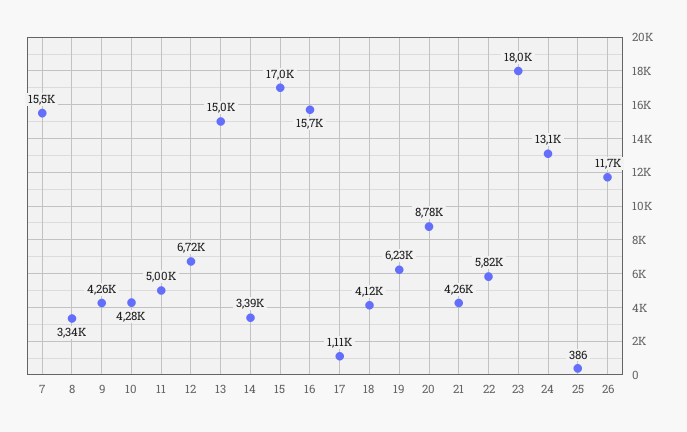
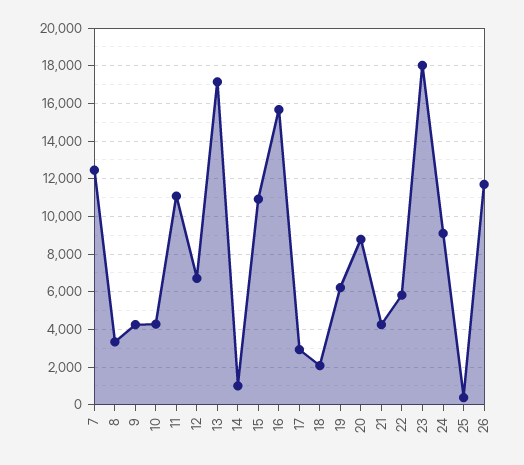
  {
-   "7": 15500,
+   "7": 12500,
    "8": 3340,
    "9": 4260,
    "10": 4280,
-   "11": 5000,
+   "11": 11000,
    "12": 6720,
-   "13": 15000,
+   "13": 17000,
-   "14": 3390,
+   "14": 1000,
-   "15": 17000,
+   "15": 11000,
    "16": 15700,
-   "17": 1110,
+   "17": 3000,
-   "18": 4120,
+   "18": 2000,
    "19": 6230,
    "20": 8780,
    "21": 4260,
    "22": 5820,
    "23": 18000,
-   "24": 13100,
+   "24": 9000,
    "25": 386,
    "26": 11700
  }

